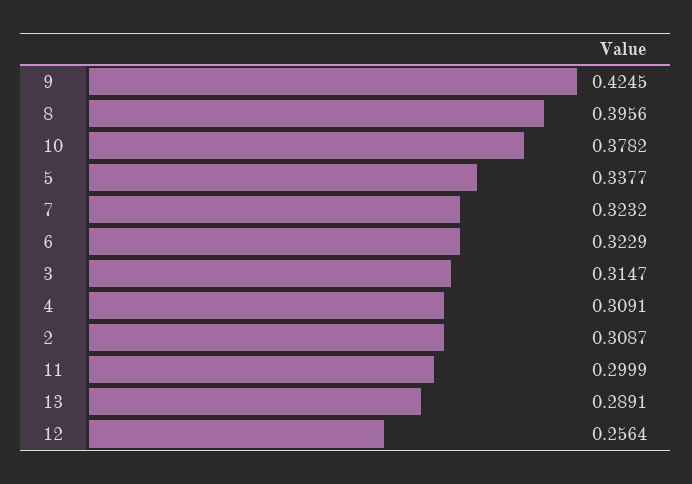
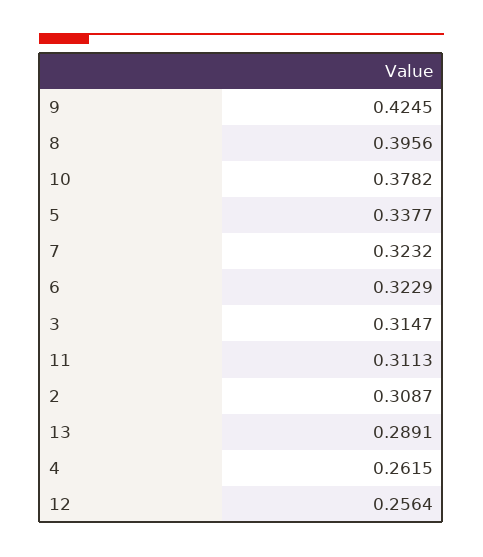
  {
    "9": 0.4245,
    "8": 0.3956,
    "10": 0.3782,
    "5": 0.3377,
    "7": 0.3232,
    "6": 0.3229,
    "3": 0.3147,
-   "4": 0.3091,
+   "4": 0.2615,
    "2": 0.3087,
-   "11": 0.2999,
+   "11": 0.3113,
    "13": 0.2891,
    "12": 0.2564
  }

